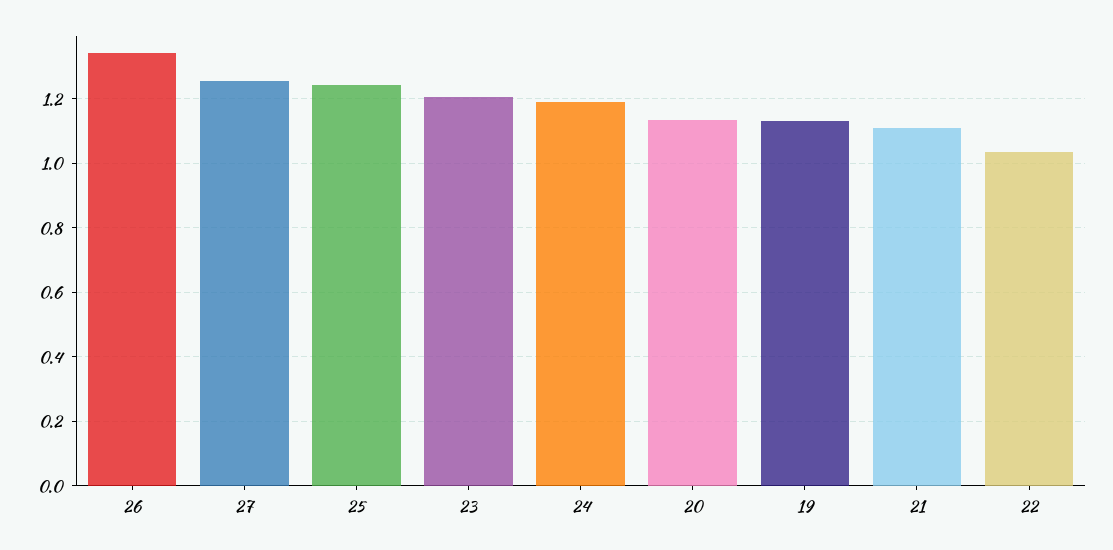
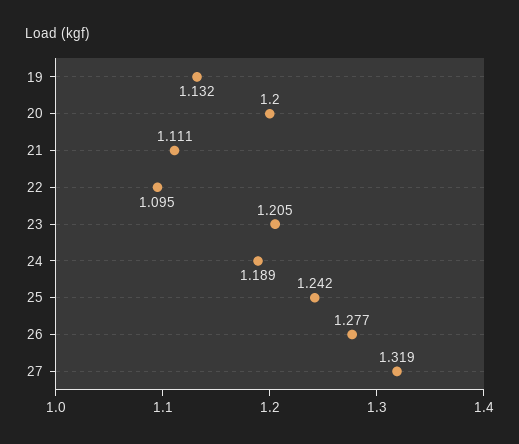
  {
-   "26": 1.34,
+   "26": 1.277,
-   "27": 1.26,
+   "27": 1.319,
    "25": 1.242,
    "23": 1.205,
    "24": 1.189,
-   "20": 1.14,
+   "20": 1.2,
    "19": 1.132,
    "21": 1.111,
-   "22": 1.04
+   "22": 1.095
  }

